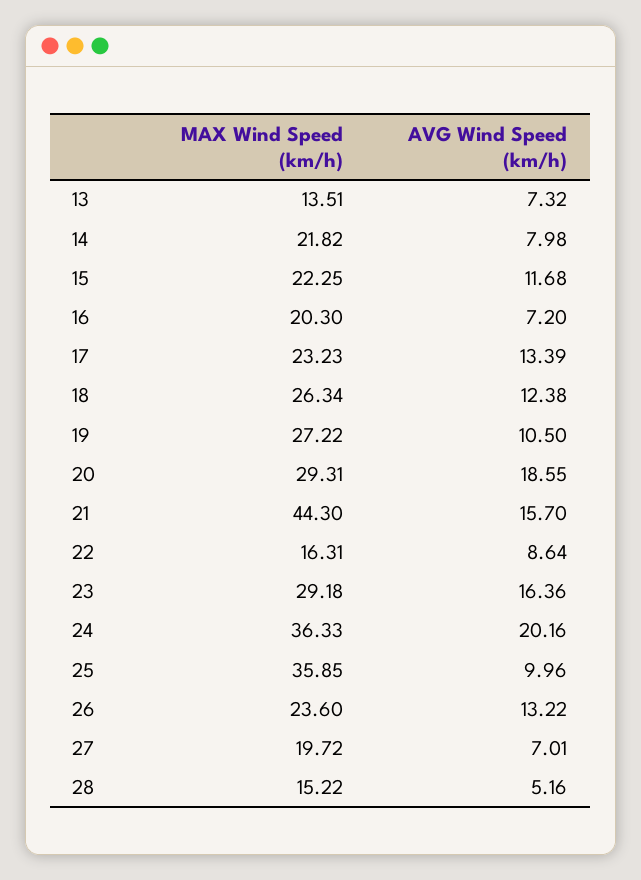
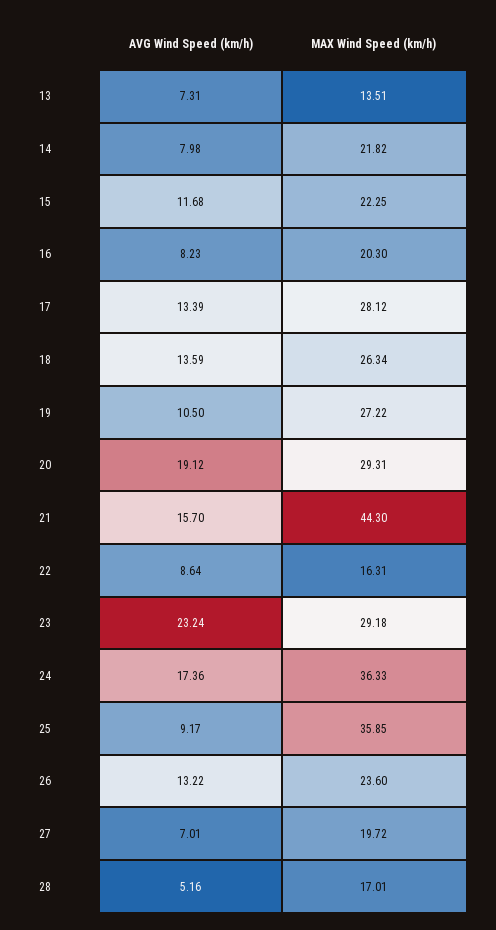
  {
    "MAX Wind Speed (km/h)": {
      "13": 13.51,
      "14": 21.82,
      "15": 22.25,
      "16": 20.3,
-     "17": 23.23,
+     "17": 28.12,
      "18": 26.34,
      "19": 27.22,
      "20": 29.31,
      "21": 44.3,
      "22": 16.31,
      "23": 29.18,
      "24": 36.33,
      "25": 35.85,
      "26": 23.6,
      "27": 19.72,
-     "28": 15.22
+     "28": 17.01
    },
    "AVG Wind Speed (km/h)": {
-     "13": 7.32,
+     "13": 7.31,
      "14": 7.98,
      "15": 11.68,
-     "16": 7.2,
+     "16": 8.23,
      "17": 13.39,
-     "18": 12.38,
+     "18": 13.59,
      "19": 10.5,
-     "20": 18.55,
+     "20": 19.12,
      "21": 15.7,
      "22": 8.64,
-     "23": 16.36,
+     "23": 23.24,
-     "24": 20.16,
+     "24": 17.36,
-     "25": 9.96,
+     "25": 9.17,
      "26": 13.22,
      "27": 7.01,
      "28": 5.16
    }
  }

